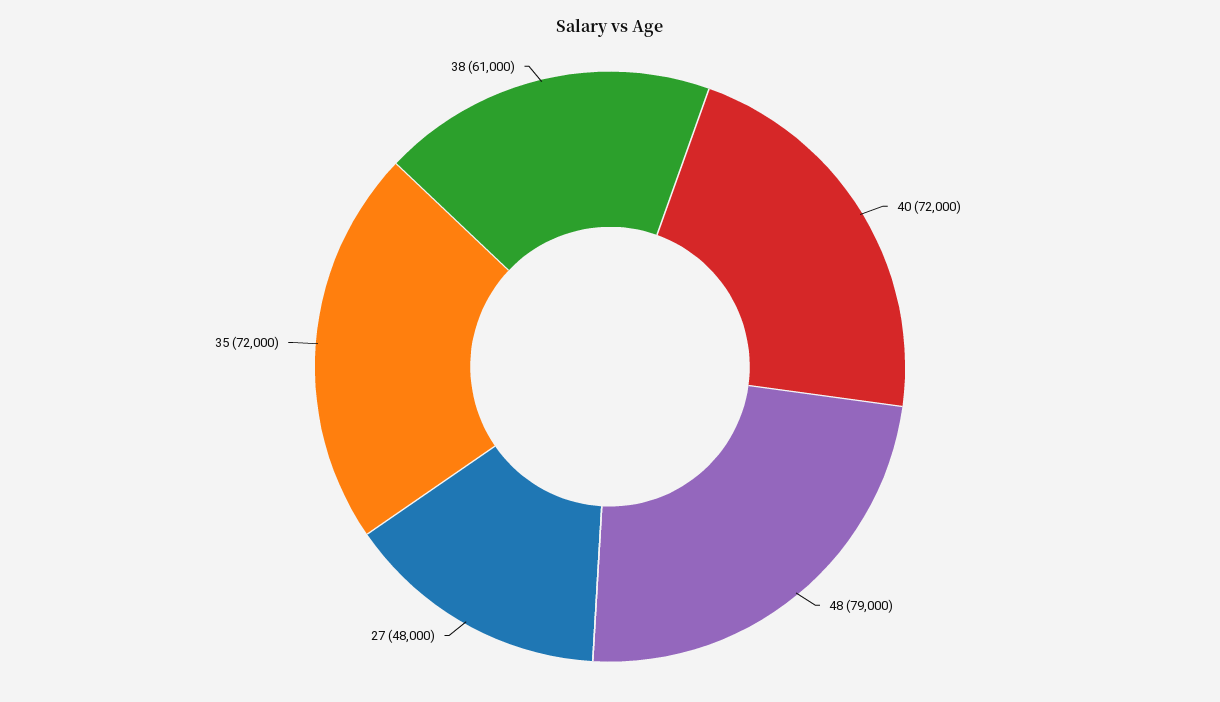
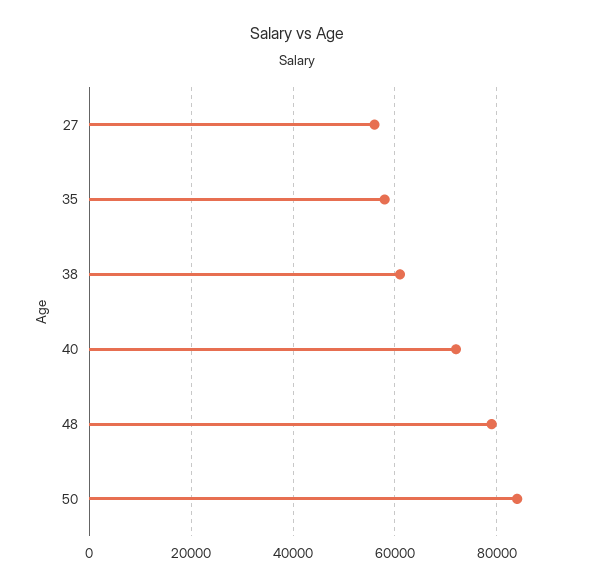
  {
    "40": 72000,
    "48": 79000,
-   "27": 48000,
+   "27": 56000,
-   "35": 72000,
+   "35": 58000,
-   "38": 61000
+   "38": 61000,
+   "50": 84000
  }

